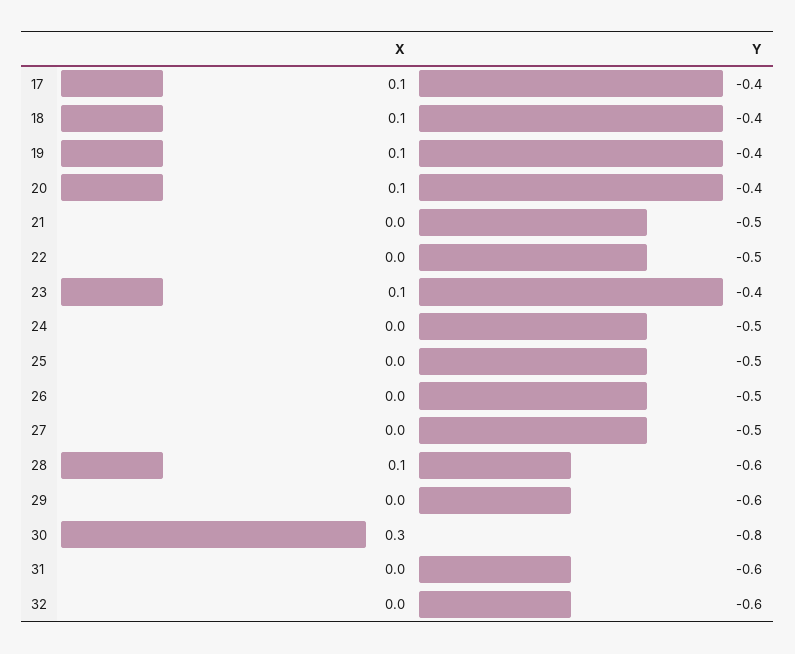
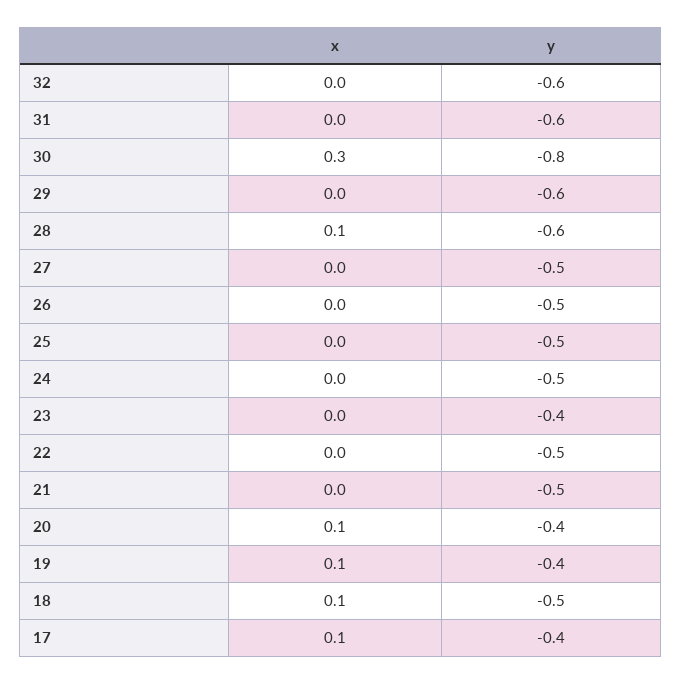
  {
    "X": {
      "17": 0.1,
      "18": 0.1,
      "19": 0.1,
      "20": 0.1,
      "21": 0,
      "22": 0,
-     "23": 0.1,
+     "23": 0,
      "24": 0,
      "25": 0,
      "26": 0,
      "27": 0,
      "28": 0.1,
      "29": 0,
      "30": 0.3,
      "31": 0,
      "32": 0
    },
    "Y": {
      "17": -0.4,
-     "18": -0.4,
+     "18": -0.5,
      "19": -0.4,
      "20": -0.4,
      "21": -0.5,
      "22": -0.5,
      "23": -0.4,
      "24": -0.5,
      "25": -0.5,
      "26": -0.5,
      "27": -0.5,
      "28": -0.6,
      "29": -0.6,
      "30": -0.8,
      "31": -0.6,
      "32": -0.6
    }
  }

